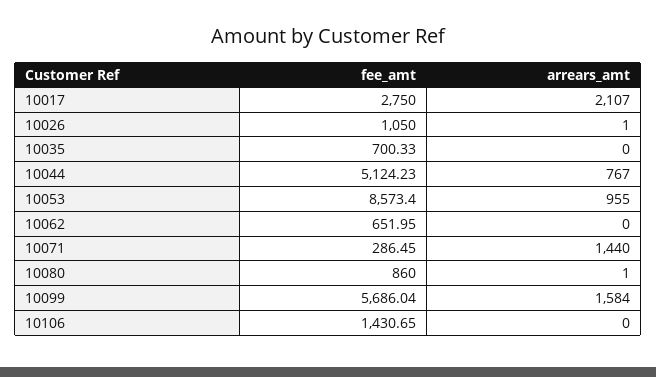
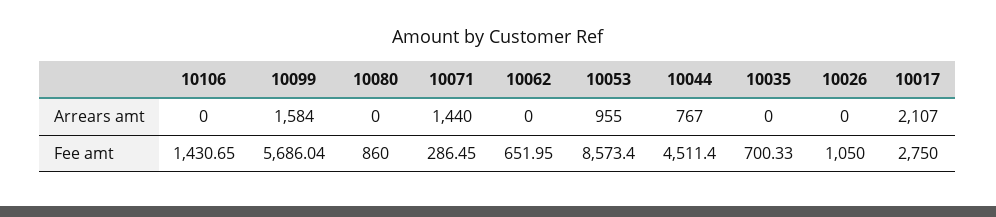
  {
    "fee_amt": {
      "10017": 2750,
      "10026": 1050,
      "10035": 700.33,
-     "10044": 5124.23,
+     "10044": 4511.4,
      "10053": 8573.4,
      "10062": 651.95,
      "10071": 286.45,
      "10080": 860,
      "10099": 5686.04,
      "10106": 1430.65
    },
    "arrears_amt": {
      "10017": 2107,
-     "10026": 1,
+     "10026": 0,
      "10035": 0,
      "10044": 767,
      "10053": 955,
      "10062": 0,
      "10071": 1440,
-     "10080": 1,
+     "10080": 0,
      "10099": 1584,
      "10106": 0
    }
  }

